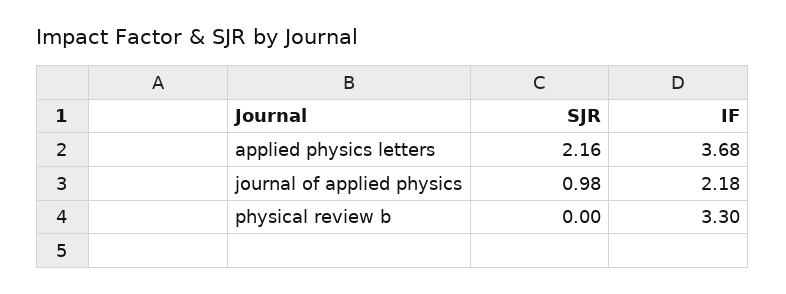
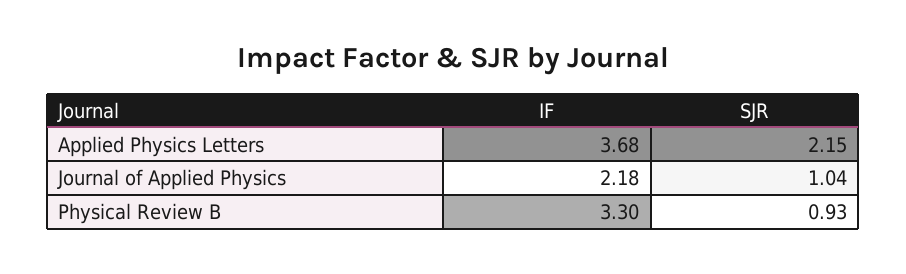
  {
    "SJR": {
-     "applied physics letters": 2.16,
+     "applied physics letters": 2.15,
-     "journal of applied physics": 0.98,
+     "journal of applied physics": 1.04,
-     "physical review b": 0
+     "physical review b": 0.93
    },
    "IF": {
      "applied physics letters": 3.68,
      "journal of applied physics": 2.18,
      "physical review b": 3.3
    }
  }

